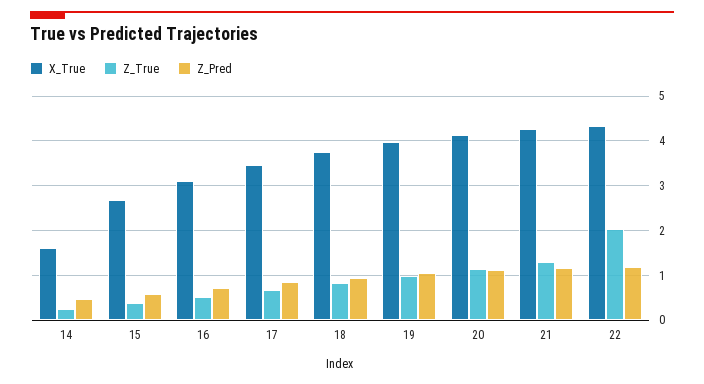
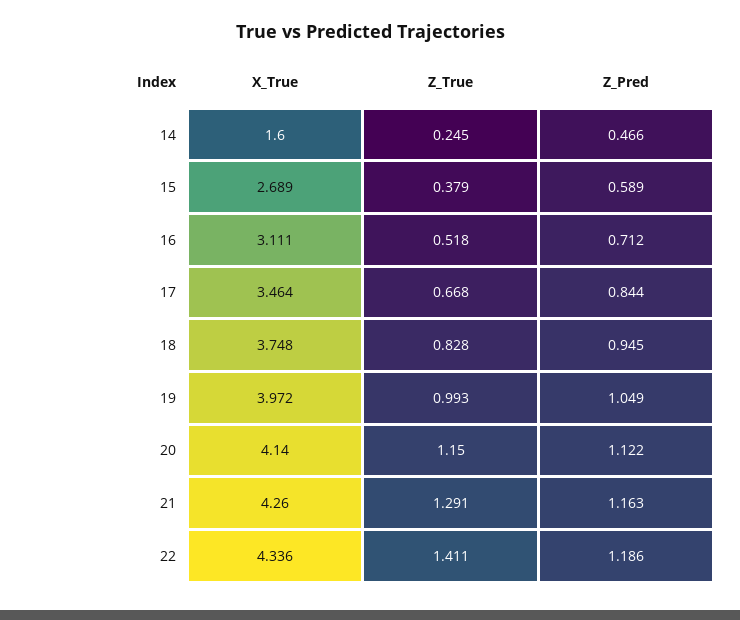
  {
    "X_True": {
      "14": 1.6,
      "15": 2.689,
      "16": 3.111,
      "17": 3.464,
      "18": 3.748,
      "19": 3.972,
      "20": 4.14,
      "21": 4.26,
      "22": 4.336
    },
    "Z_True": {
      "14": 0.245,
      "15": 0.379,
      "16": 0.518,
      "17": 0.668,
      "18": 0.828,
      "19": 0.993,
      "20": 1.15,
      "21": 1.291,
-     "22": 2
+     "22": 1.411
    },
    "Z_Pred": {
      "14": 0.466,
      "15": 0.589,
      "16": 0.712,
      "17": 0.844,
      "18": 0.945,
      "19": 1.049,
      "20": 1.122,
      "21": 1.163,
      "22": 1.186
    }
  }

